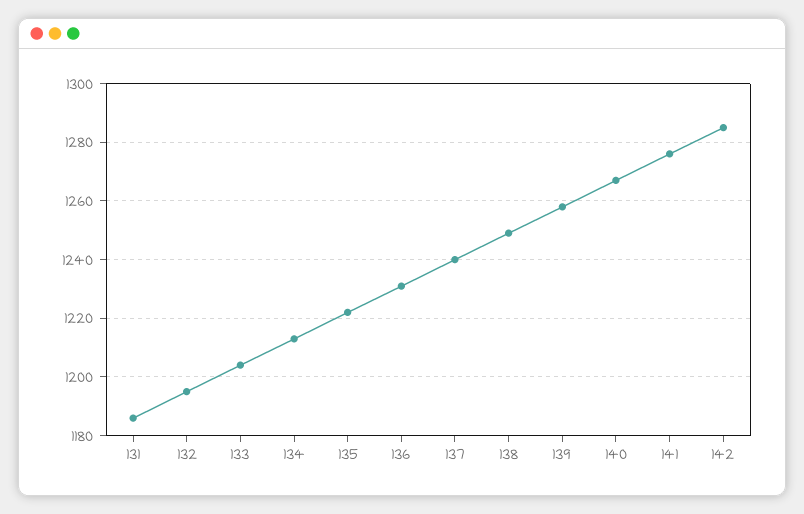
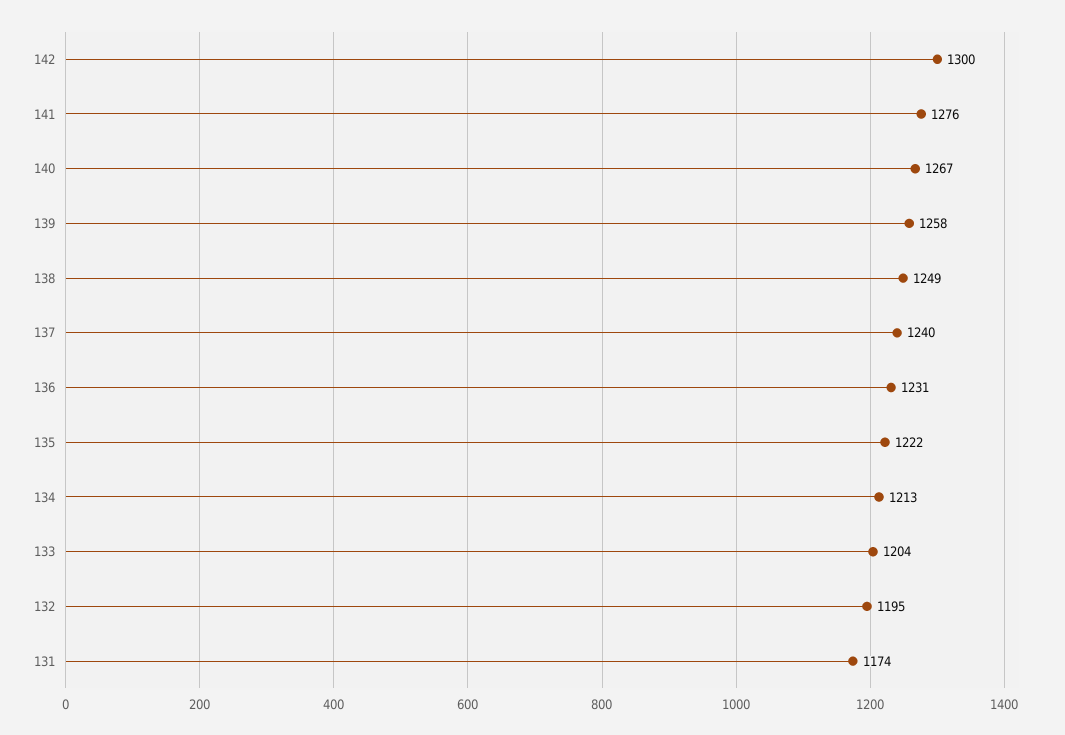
  {
-   "131": 1185,
+   "131": 1174,
    "132": 1195,
    "133": 1204,
    "134": 1213,
    "135": 1222,
    "136": 1231,
    "137": 1240,
    "138": 1249,
    "139": 1258,
    "140": 1267,
    "141": 1276,
-   "142": 1285
+   "142": 1300
  }

